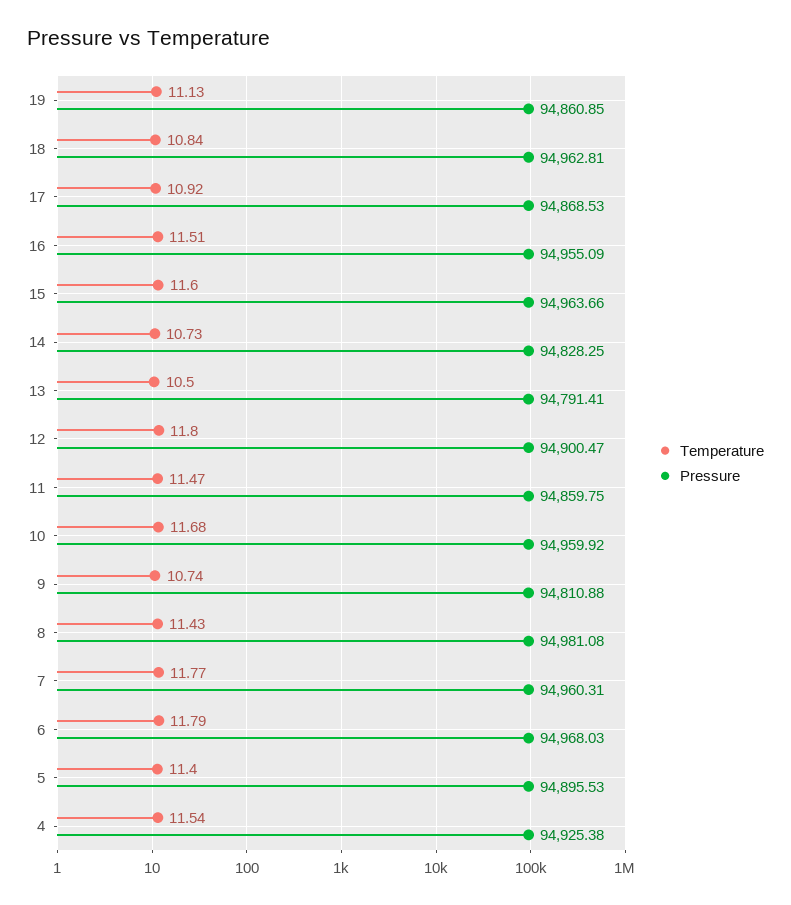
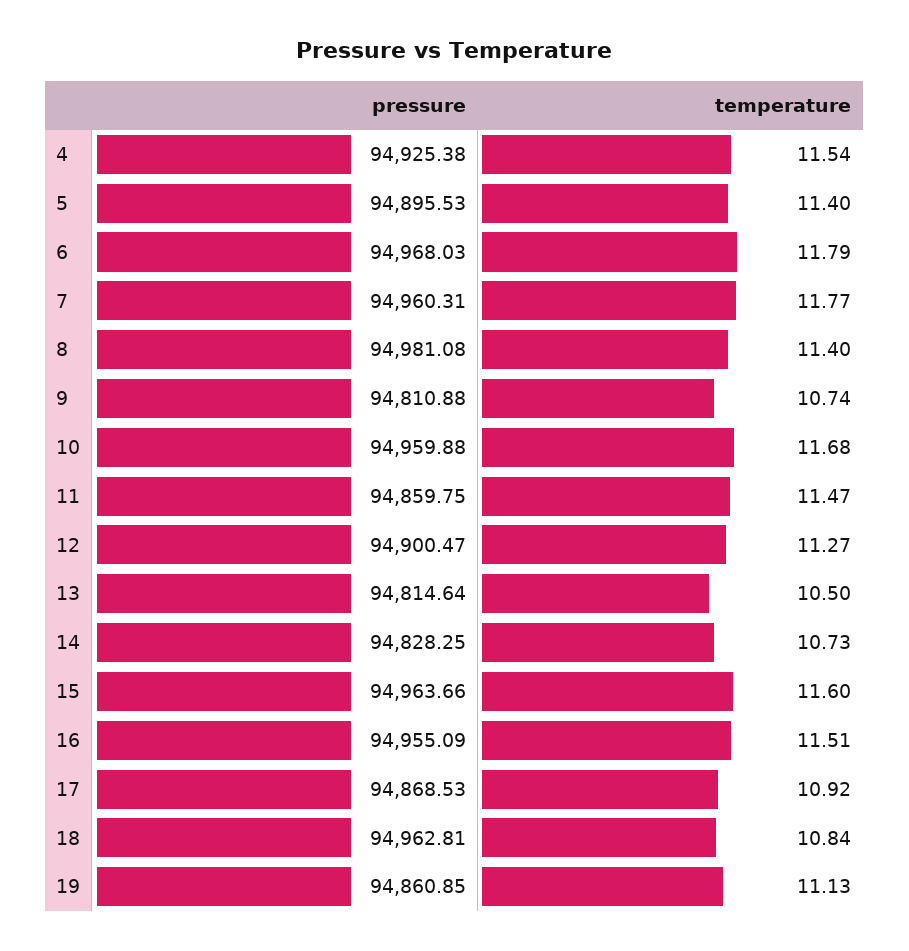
  {
    "Temperature": {
      "19": 11.13,
      "18": 10.84,
      "17": 10.92,
      "16": 11.51,
      "15": 11.6,
      "14": 10.73,
      "13": 10.5,
-     "12": 11.8,
+     "12": 11.27,
      "11": 11.47,
      "10": 11.68,
      "9": 10.74,
-     "8": 11.43,
+     "8": 11.4,
      "7": 11.77,
      "6": 11.79,
      "5": 11.4,
      "4": 11.54
    },
    "Pressure": {
      "19": 94860.85,
      "18": 94962.81,
      "17": 94868.53,
      "16": 94955.09,
      "15": 94963.66,
      "14": 94828.25,
-     "13": 94791.41,
+     "13": 94814.64,
      "12": 94900.47,
      "11": 94859.75,
-     "10": 94959.92,
+     "10": 94959.88,
      "9": 94810.88,
      "8": 94981.08,
      "7": 94960.31,
      "6": 94968.03,
      "5": 94895.53,
      "4": 94925.38
    }
  }

